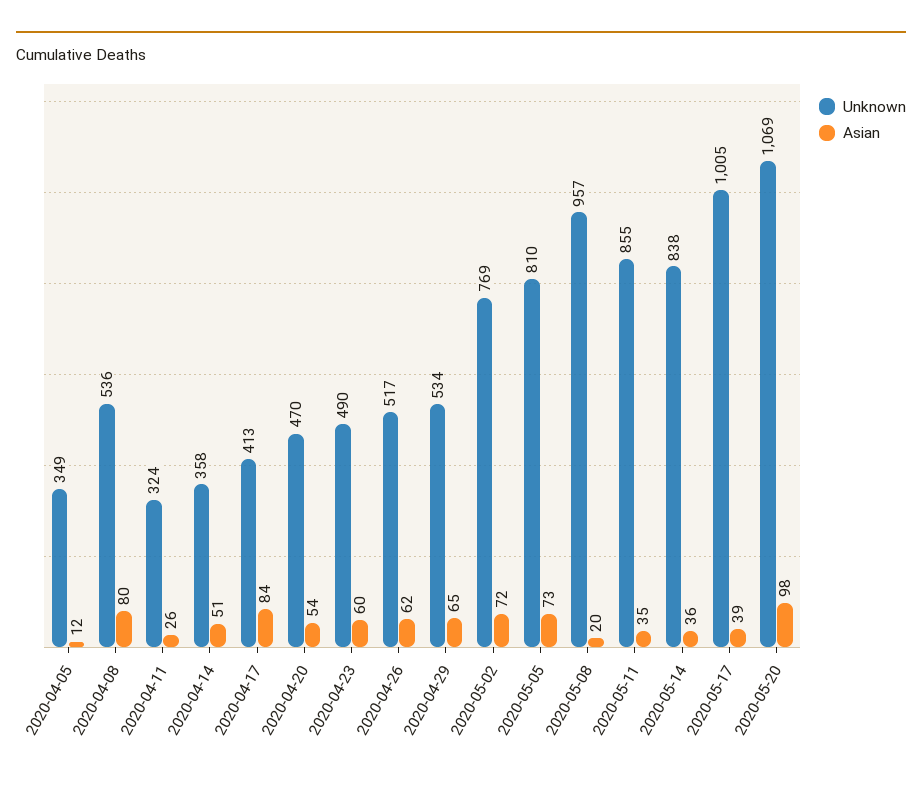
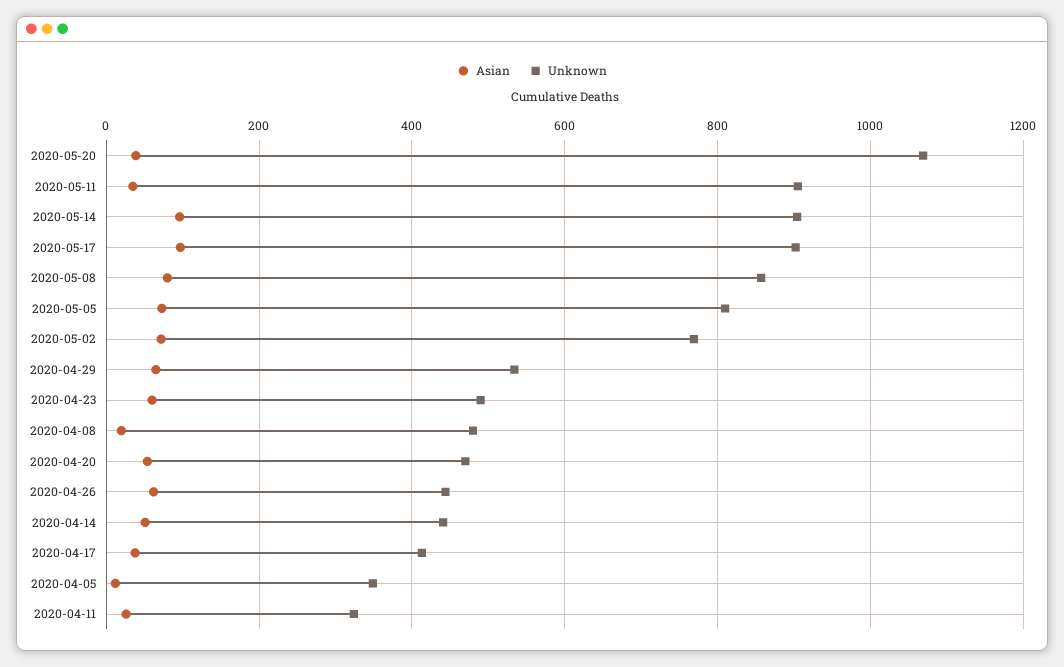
  {
    "Unknown": {
      "2020-04-05": 349,
-     "2020-04-08": 536,
+     "2020-04-08": 480,
      "2020-04-11": 324,
-     "2020-04-14": 358,
+     "2020-04-14": 440,
      "2020-04-17": 413,
      "2020-04-20": 470,
      "2020-04-23": 490,
-     "2020-04-26": 517,
+     "2020-04-26": 440,
      "2020-04-29": 534,
      "2020-05-02": 769,
      "2020-05-05": 810,
-     "2020-05-08": 957,
+     "2020-05-08": 860,
-     "2020-05-11": 855,
+     "2020-05-11": 900,
-     "2020-05-14": 838,
+     "2020-05-14": 900,
-     "2020-05-17": 1005,
+     "2020-05-17": 900,
      "2020-05-20": 1069
    },
    "Asian": {
      "2020-04-05": 12,
-     "2020-04-08": 80,
+     "2020-04-08": 20,
      "2020-04-11": 26,
      "2020-04-14": 51,
-     "2020-04-17": 84,
+     "2020-04-17": 40,
      "2020-04-20": 54,
      "2020-04-23": 60,
      "2020-04-26": 62,
      "2020-04-29": 65,
      "2020-05-02": 72,
      "2020-05-05": 73,
-     "2020-05-08": 20,
+     "2020-05-08": 80,
      "2020-05-11": 35,
-     "2020-05-14": 36,
+     "2020-05-14": 100,
-     "2020-05-17": 39,
+     "2020-05-17": 100,
-     "2020-05-20": 98
+     "2020-05-20": 40
    }
  }

